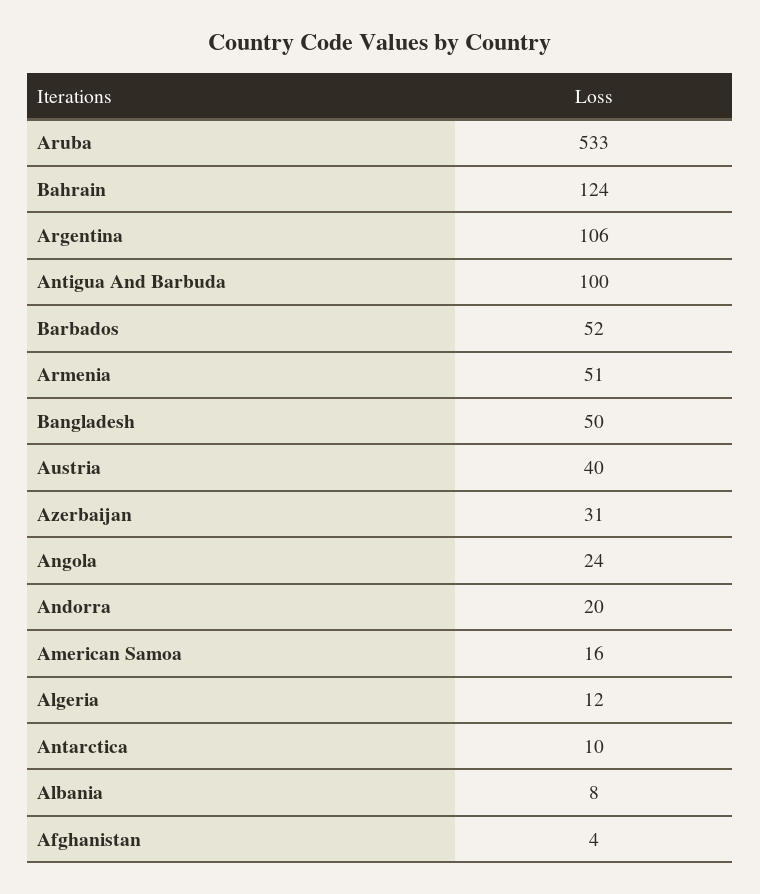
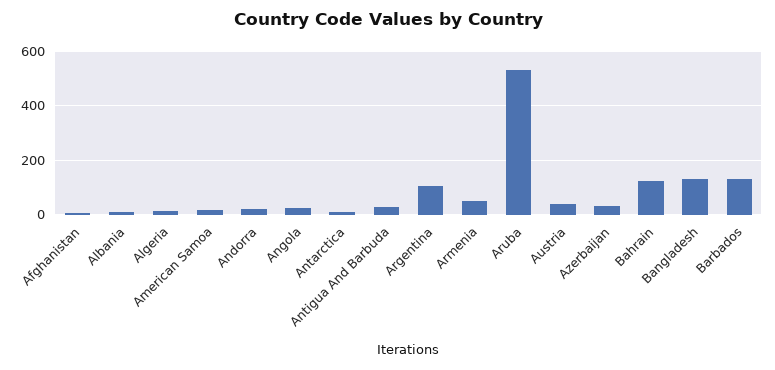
  {
    "Aruba": 533,
    "Bahrain": 124,
    "Argentina": 106,
-   "Antigua And Barbuda": 100,
+   "Antigua And Barbuda": 25,
-   "Barbados": 52,
+   "Barbados": 125,
    "Armenia": 51,
-   "Bangladesh": 50,
+   "Bangladesh": 125,
    "Austria": 40,
    "Azerbaijan": 31,
    "Angola": 24,
    "Andorra": 20,
    "American Samoa": 16,
    "Algeria": 12,
    "Antarctica": 10,
    "Albania": 8,
    "Afghanistan": 4
  }

